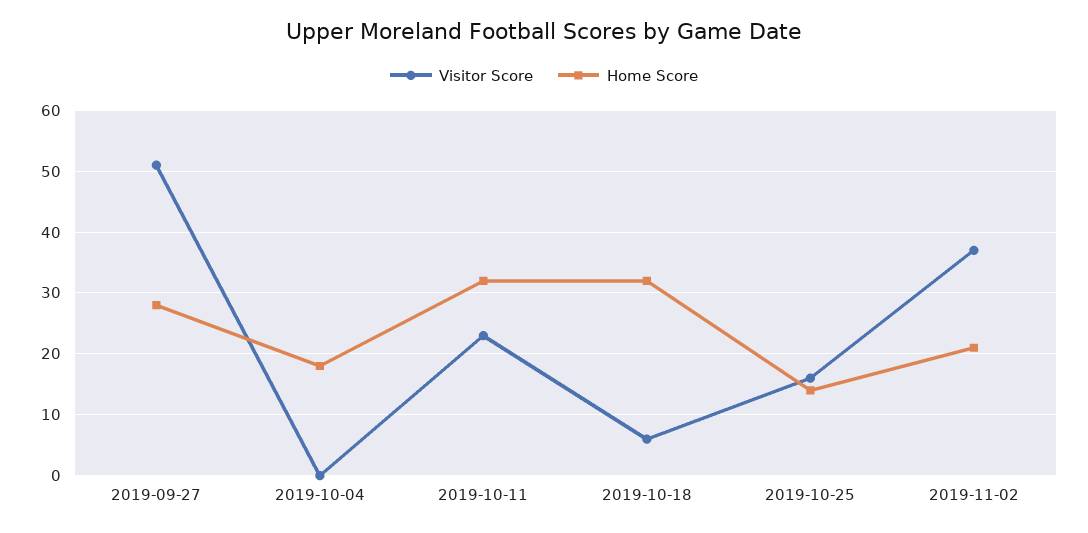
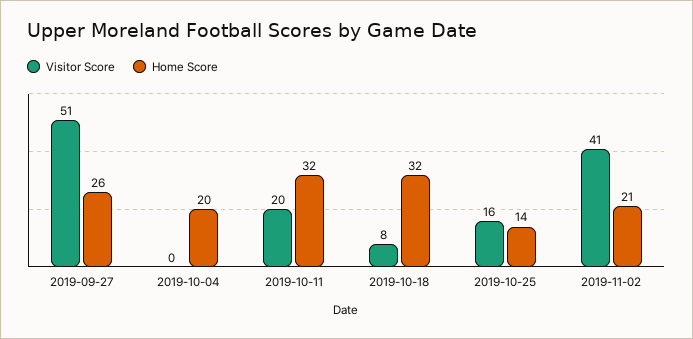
  {
    "Visitor Score": {
      "2019-09-27": 51,
      "2019-10-04": 0,
-     "2019-10-11": 23,
+     "2019-10-11": 20,
-     "2019-10-18": 6,
+     "2019-10-18": 8,
      "2019-10-25": 16,
-     "2019-11-02": 37
+     "2019-11-02": 41
    },
    "Home Score": {
-     "2019-09-27": 28,
+     "2019-09-27": 26,
-     "2019-10-04": 18,
+     "2019-10-04": 20,
      "2019-10-11": 32,
      "2019-10-18": 32,
      "2019-10-25": 14,
      "2019-11-02": 21
    }
  }

